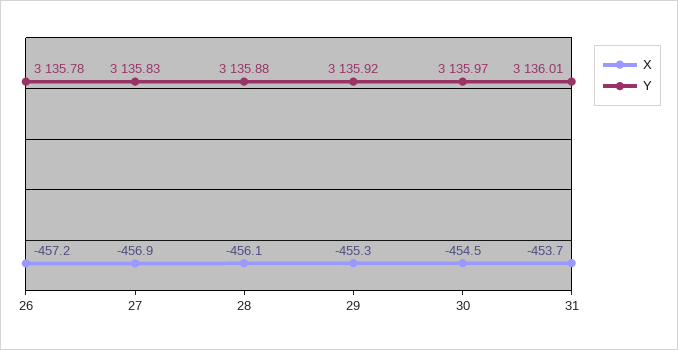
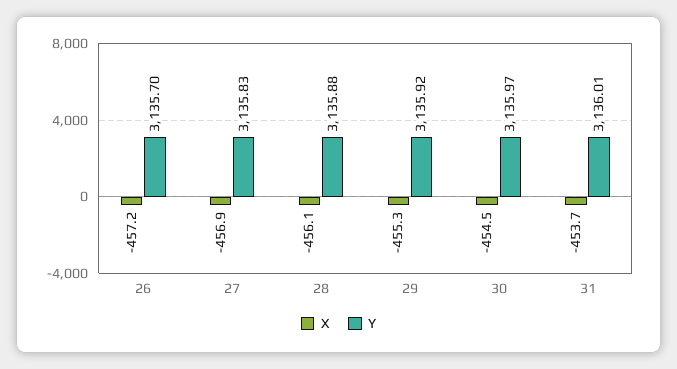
  {
    "X": {
      "26": -457.2,
      "27": -456.9,
      "28": -456.1,
      "29": -455.3,
      "30": -454.5,
      "31": -453.7
    },
    "Y": {
-     "26": 3135.78,
+     "26": 3135.7,
      "27": 3135.83,
      "28": 3135.88,
      "29": 3135.92,
      "30": 3135.97,
      "31": 3136.01
    }
  }

